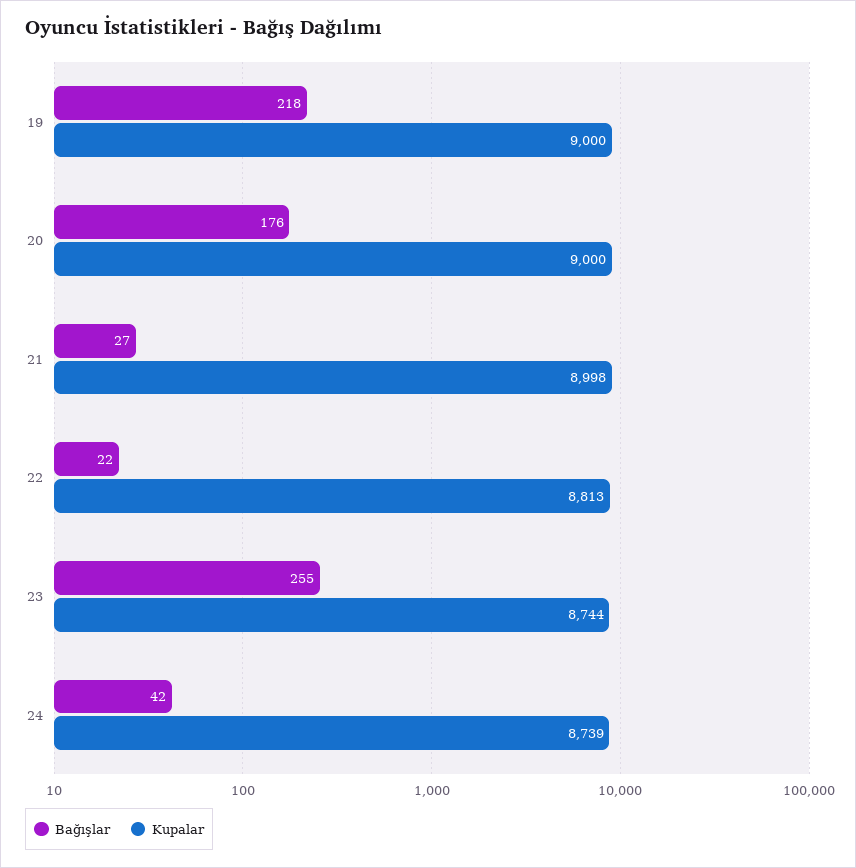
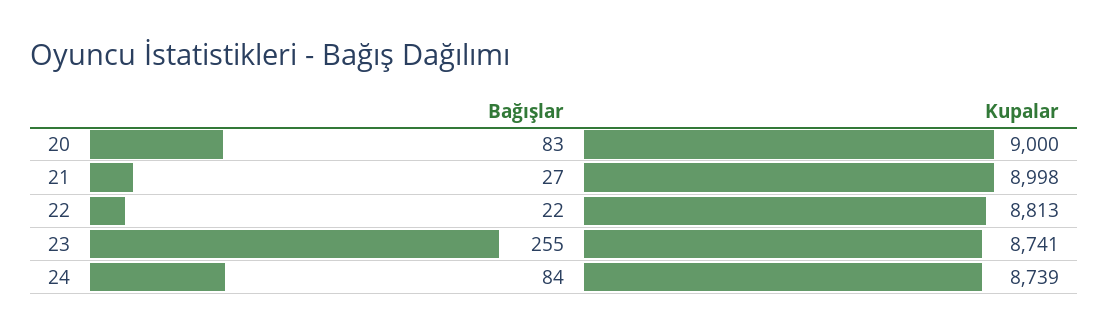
  {
    "Bağışlar": {
-     "19": 218,
-     "20": 176,
+     "20": 83,
      "21": 27,
      "22": 22,
      "23": 255,
-     "24": 42
+     "24": 84
    },
    "Kupalar": {
-     "19": 9000,
      "20": 9000,
      "21": 8998,
      "22": 8813,
-     "23": 8744,
+     "23": 8741,
      "24": 8739
    }
  }

